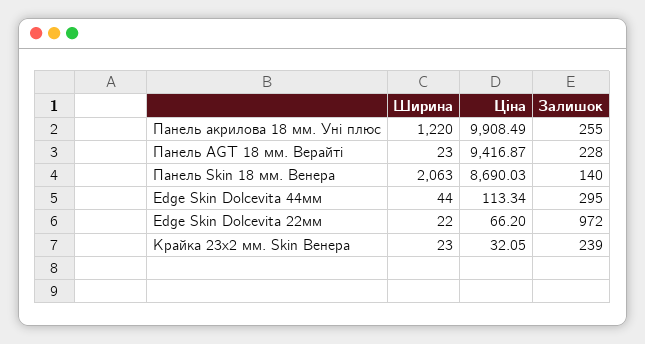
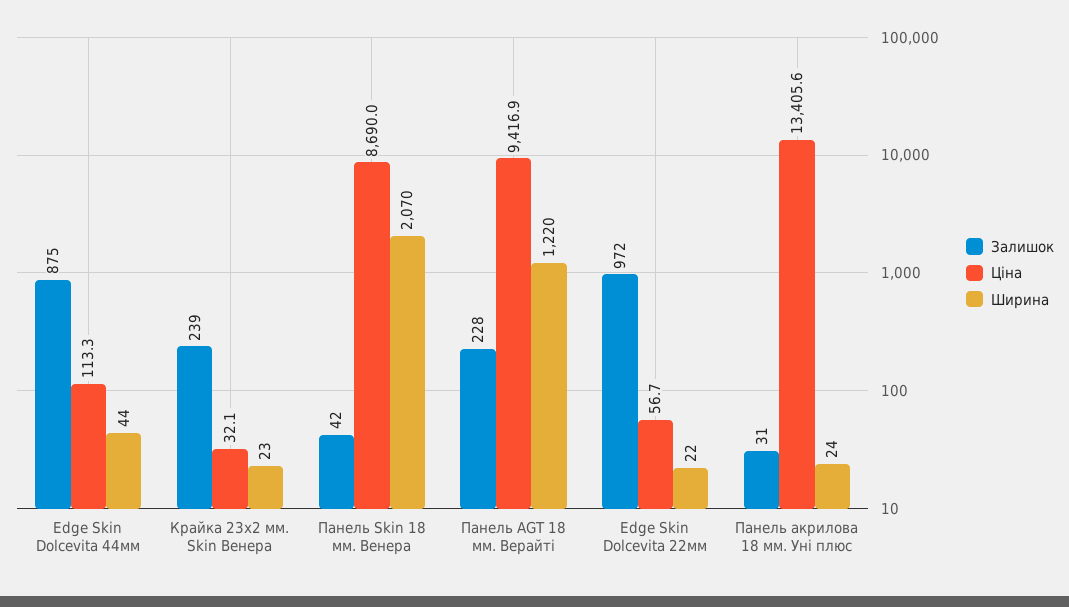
  {
    "Ширина": {
-     "Панель акрилова 18 мм. Уні плюс": 1220,
+     "Панель акрилова 18 мм. Уні плюс": 24,
-     "Панель AGT 18 мм. Верайті": 23,
+     "Панель AGT 18 мм. Верайті": 1220,
-     "Панель Skin 18 мм. Венера": 2063,
+     "Панель Skin 18 мм. Венера": 2070,
      "Edge Skin Dolcevita 44мм": 44,
      "Edge Skin Dolcevita 22мм": 22,
      "Крайка 23x2 мм. Skin Венера": 23
    },
    "Ціна": {
-     "Панель акрилова 18 мм. Уні плюс": 9908.49,
+     "Панель акрилова 18 мм. Уні плюс": 13405.6,
      "Панель AGT 18 мм. Верайті": 9416.87,
      "Панель Skin 18 мм. Венера": 8690.03,
      "Edge Skin Dolcevita 44мм": 113.34,
-     "Edge Skin Dolcevita 22мм": 66.2,
+     "Edge Skin Dolcevita 22мм": 56.7,
      "Крайка 23x2 мм. Skin Венера": 32.05
    },
    "Залишок": {
-     "Панель акрилова 18 мм. Уні плюс": 255,
+     "Панель акрилова 18 мм. Уні плюс": 31,
      "Панель AGT 18 мм. Верайті": 228,
-     "Панель Skin 18 мм. Венера": 140,
+     "Панель Skin 18 мм. Венера": 42,
-     "Edge Skin Dolcevita 44мм": 295,
+     "Edge Skin Dolcevita 44мм": 875,
      "Edge Skin Dolcevita 22мм": 972,
      "Крайка 23x2 мм. Skin Венера": 239
    }
  }

